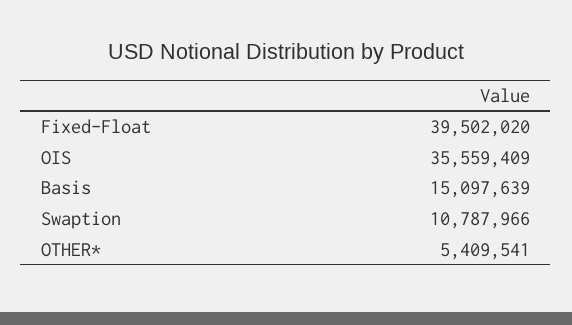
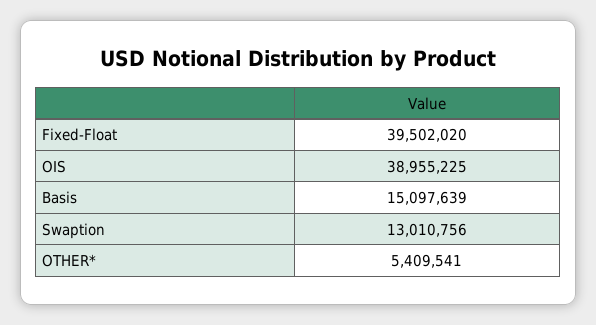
  {
    "Fixed-Float": 39502020,
-   "OIS": 35559409,
+   "OIS": 38955225,
    "Basis": 15097639,
-   "Swaption": 10787966,
+   "Swaption": 13010756,
    "OTHER*": 5409541
  }

